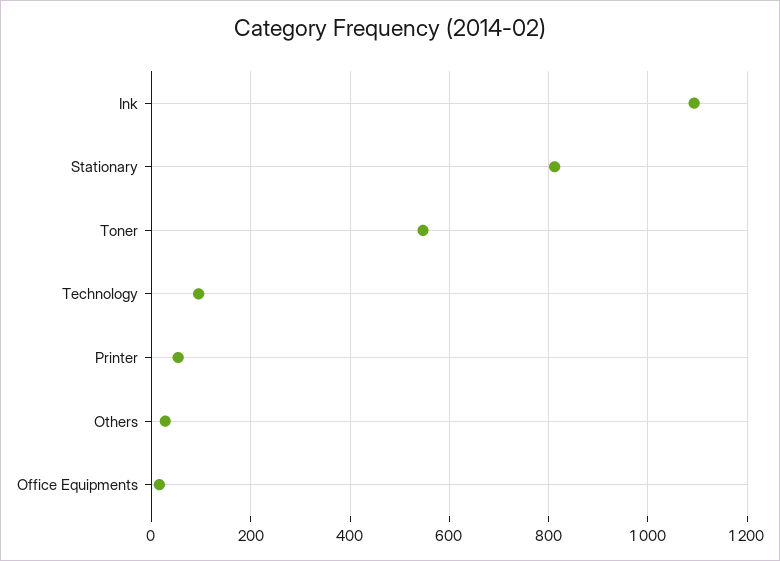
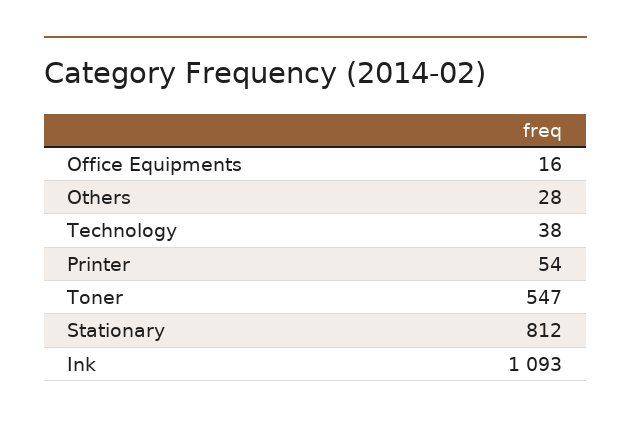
  {
    "Ink": 1093,
    "Stationary": 812,
    "Toner": 547,
-   "Technology": 100,
+   "Technology": 38,
    "Printer": 54,
    "Others": 28,
    "Office Equipments": 16
  }

